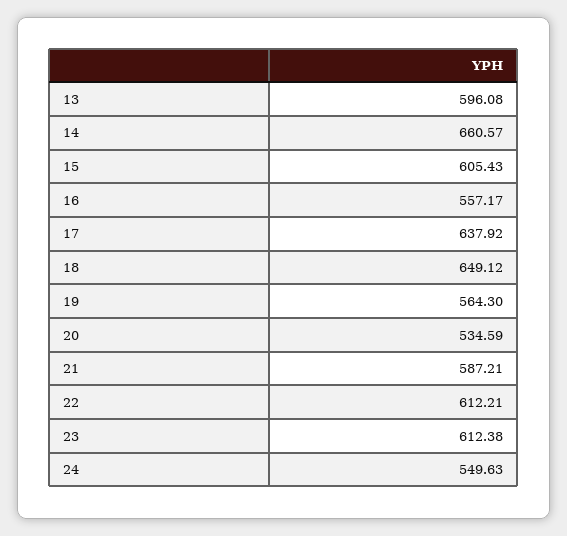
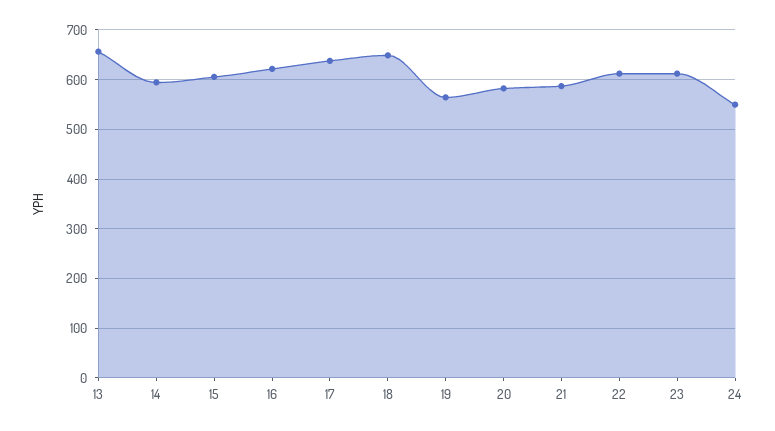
  {
-   "13": 596.08,
+   "13": 660,
-   "14": 660.57,
+   "14": 600,
    "15": 605.43,
-   "16": 557.17,
+   "16": 620,
    "17": 637.92,
    "18": 649.12,
    "19": 564.3,
-   "20": 534.59,
+   "20": 580,
    "21": 587.21,
    "22": 612.21,
    "23": 612.38,
    "24": 549.63
  }

